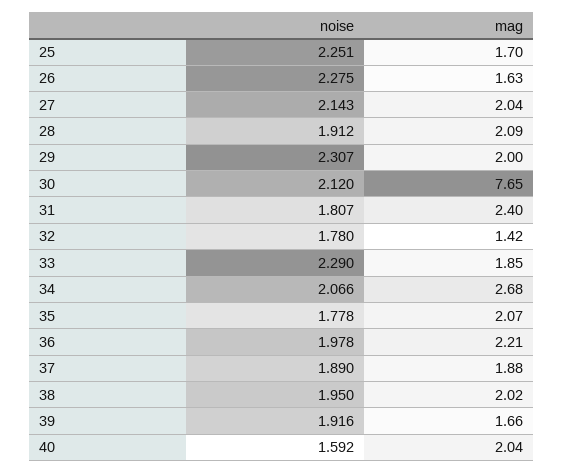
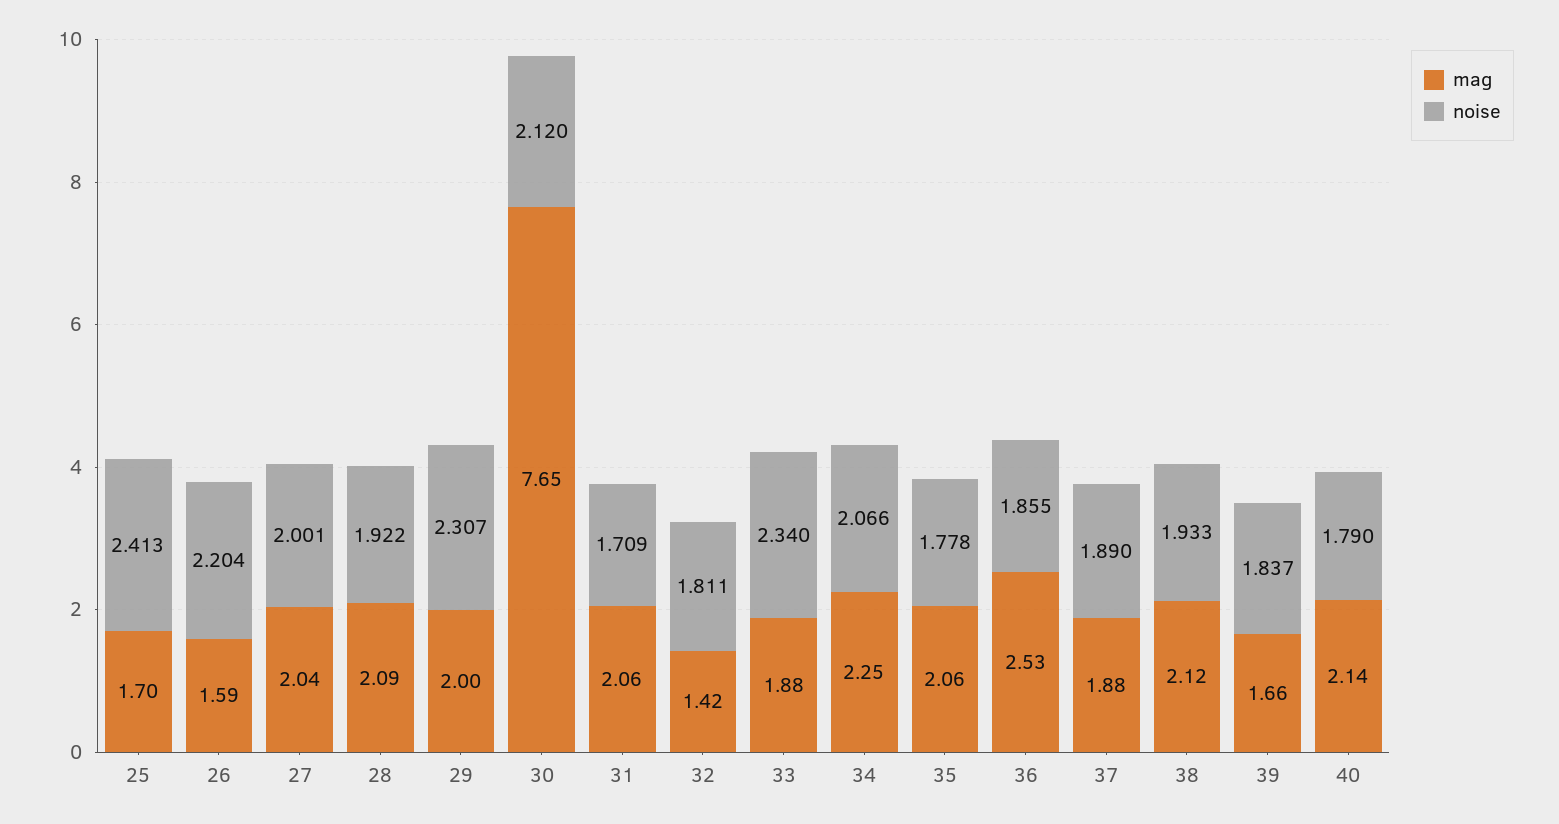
  {
    "noise": {
-     "25": 2.251,
+     "25": 2.413,
-     "26": 2.275,
+     "26": 2.204,
-     "27": 2.143,
+     "27": 2.001,
-     "28": 1.912,
+     "28": 1.922,
      "29": 2.307,
      "30": 2.12,
-     "31": 1.807,
+     "31": 1.709,
-     "32": 1.78,
+     "32": 1.811,
-     "33": 2.29,
+     "33": 2.34,
      "34": 2.066,
      "35": 1.778,
-     "36": 1.978,
+     "36": 1.855,
      "37": 1.89,
-     "38": 1.95,
+     "38": 1.933,
-     "39": 1.916,
+     "39": 1.837,
-     "40": 1.592
+     "40": 1.79
    },
    "mag": {
      "25": 1.7,
-     "26": 1.63,
+     "26": 1.59,
      "27": 2.04,
      "28": 2.09,
      "29": 2,
      "30": 7.65,
-     "31": 2.4,
+     "31": 2.06,
      "32": 1.42,
-     "33": 1.85,
+     "33": 1.88,
-     "34": 2.68,
+     "34": 2.25,
-     "35": 2.07,
+     "35": 2.06,
-     "36": 2.21,
+     "36": 2.53,
      "37": 1.88,
-     "38": 2.02,
+     "38": 2.12,
      "39": 1.66,
-     "40": 2.04
+     "40": 2.14
    }
  }

